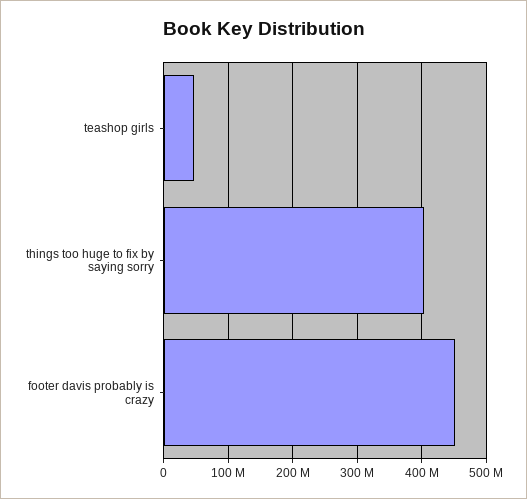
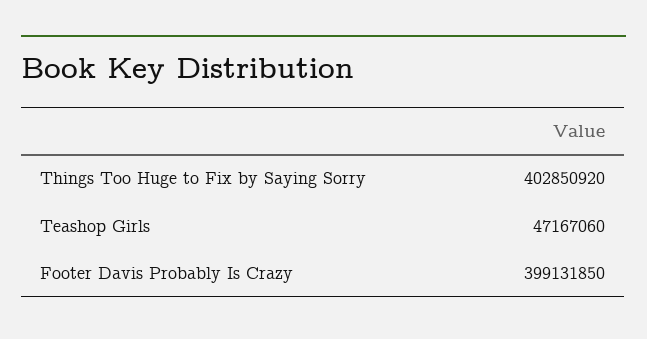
  {
    "teashop girls": 47167060,
    "things too huge to fix by saying sorry": 402850920,
-   "footer davis probably is crazy": 450000000
+   "footer davis probably is crazy": 399131850
  }

